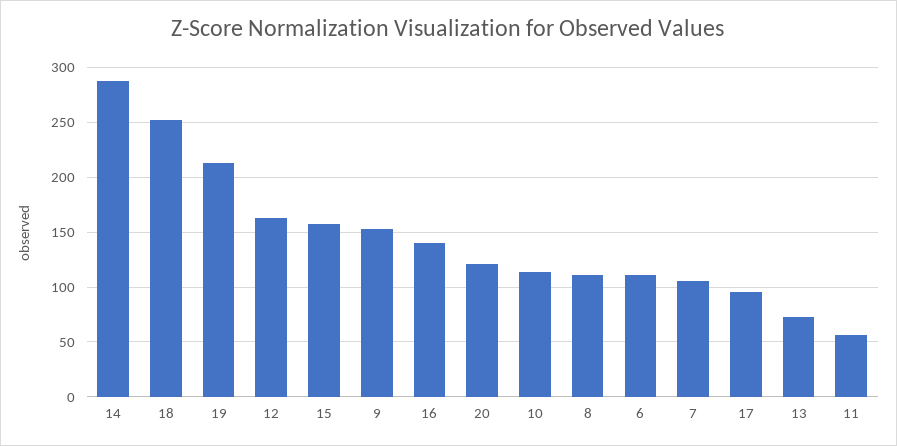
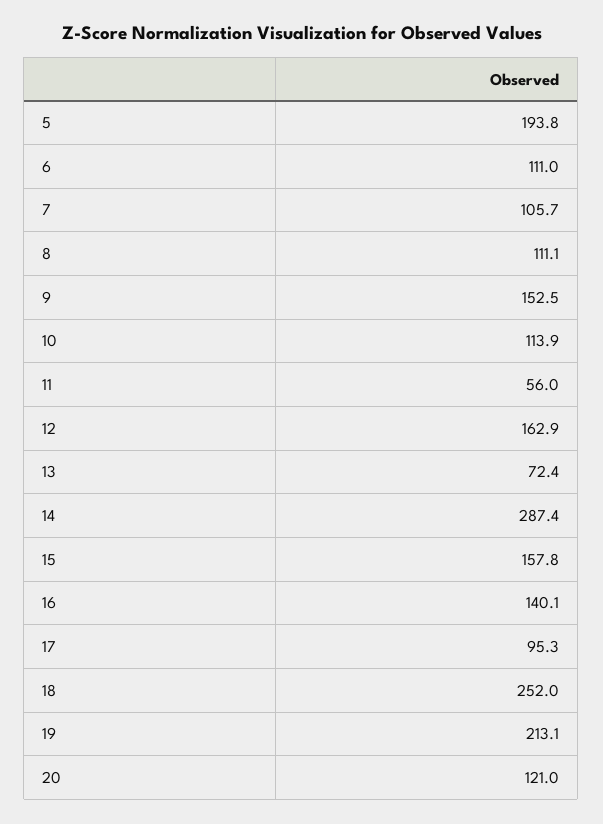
  {
    "14": 287.4,
    "18": 252,
    "19": 213.1,
    "12": 162.9,
    "15": 157.8,
    "9": 152.5,
    "16": 140.1,
    "20": 121,
    "10": 113.9,
    "8": 111.1,
    "6": 111,
    "7": 105.7,
    "17": 95.3,
    "13": 72.4,
-   "11": 56
+   "11": 56,
+   "5": 193.8
  }

